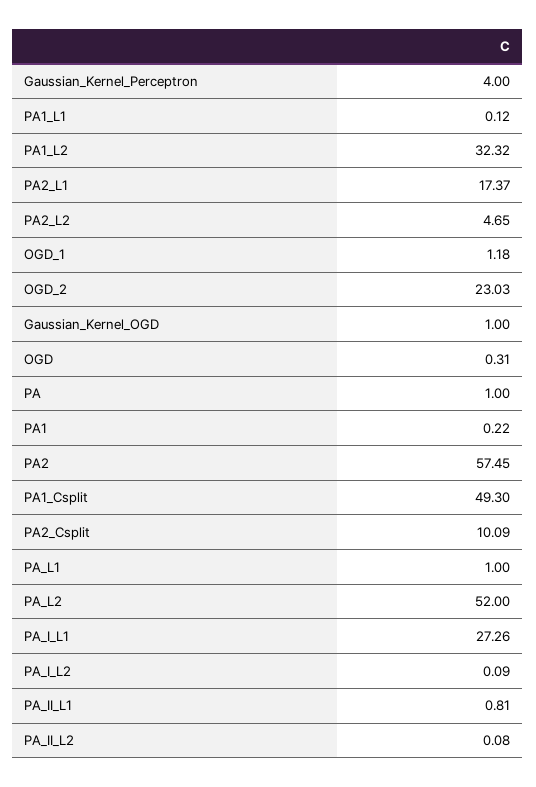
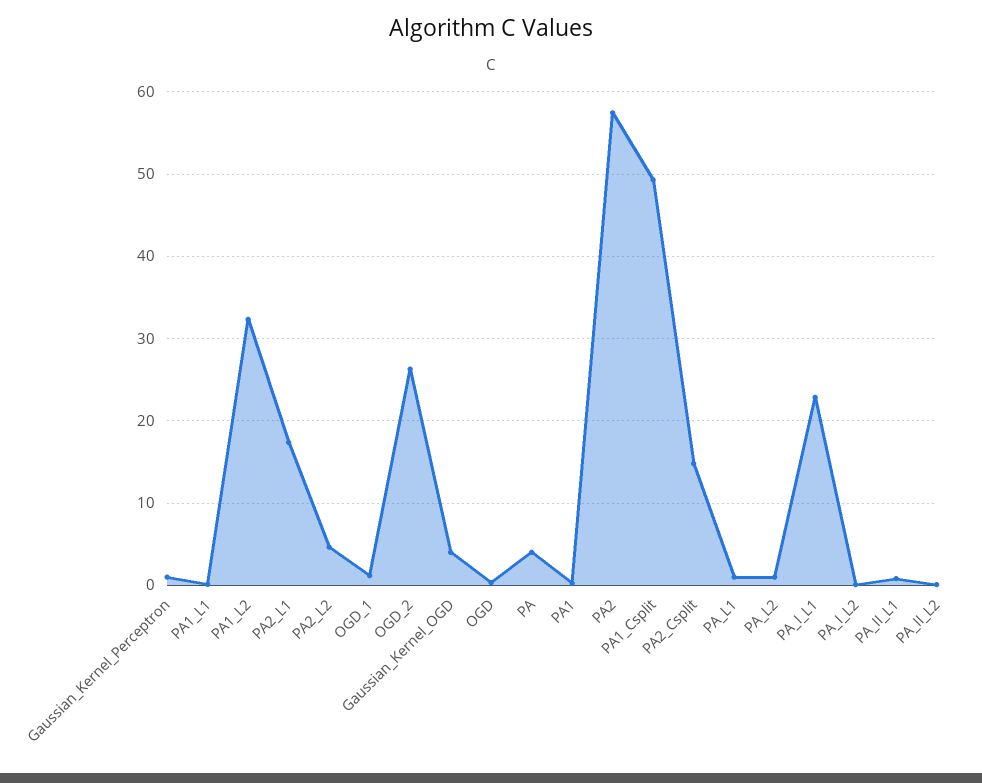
  {
-   "Gaussian_Kernel_Perceptron": 4,
+   "Gaussian_Kernel_Perceptron": 1,
    "PA1_L1": 0.12,
    "PA1_L2": 32.32,
    "PA2_L1": 17.37,
    "PA2_L2": 4.65,
    "OGD_1": 1.18,
-   "OGD_2": 23.03,
+   "OGD_2": 26,
-   "Gaussian_Kernel_OGD": 1,
+   "Gaussian_Kernel_OGD": 4,
    "OGD": 0.31,
-   "PA": 1,
+   "PA": 4,
    "PA1": 0.22,
    "PA2": 57.45,
    "PA1_Csplit": 49.3,
-   "PA2_Csplit": 10.09,
+   "PA2_Csplit": 15,
    "PA_L1": 1,
-   "PA_L2": 52,
+   "PA_L2": 1,
-   "PA_I_L1": 27.26,
+   "PA_I_L1": 23,
    "PA_I_L2": 0.09,
    "PA_II_L1": 0.81,
    "PA_II_L2": 0.08
  }

